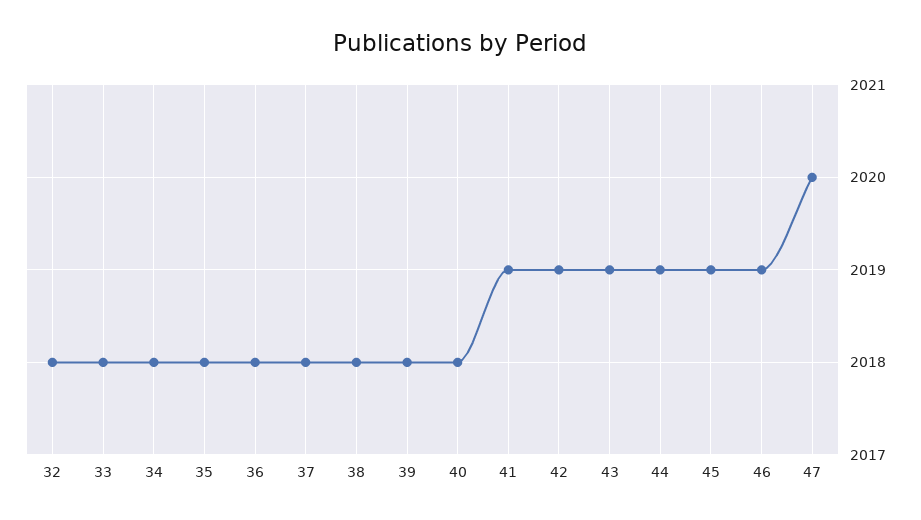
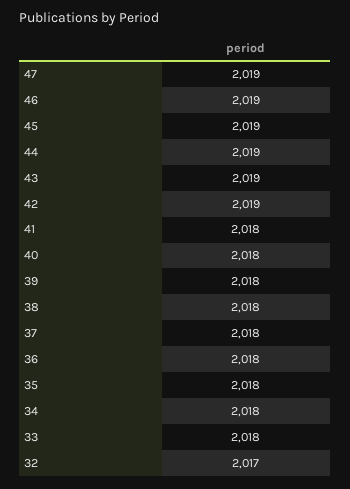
  {
-   "32": 2018,
+   "32": 2017,
    "33": 2018,
    "34": 2018,
    "35": 2018,
    "36": 2018,
    "37": 2018,
    "38": 2018,
    "39": 2018,
    "40": 2018,
-   "41": 2019,
+   "41": 2018,
    "42": 2019,
    "43": 2019,
    "44": 2019,
    "45": 2019,
    "46": 2019,
-   "47": 2020
+   "47": 2019
  }

